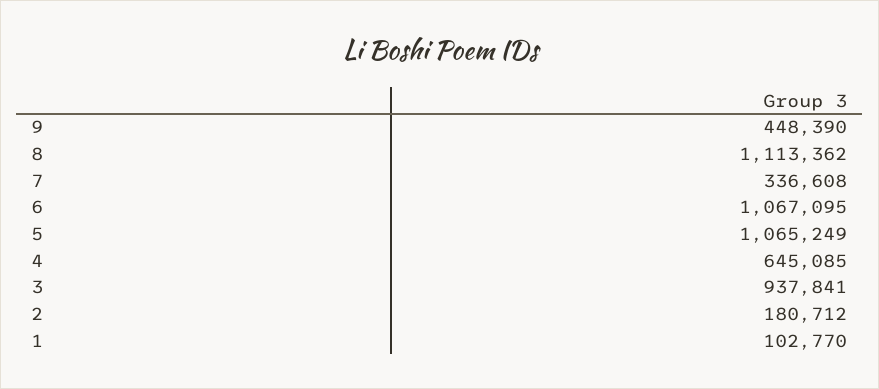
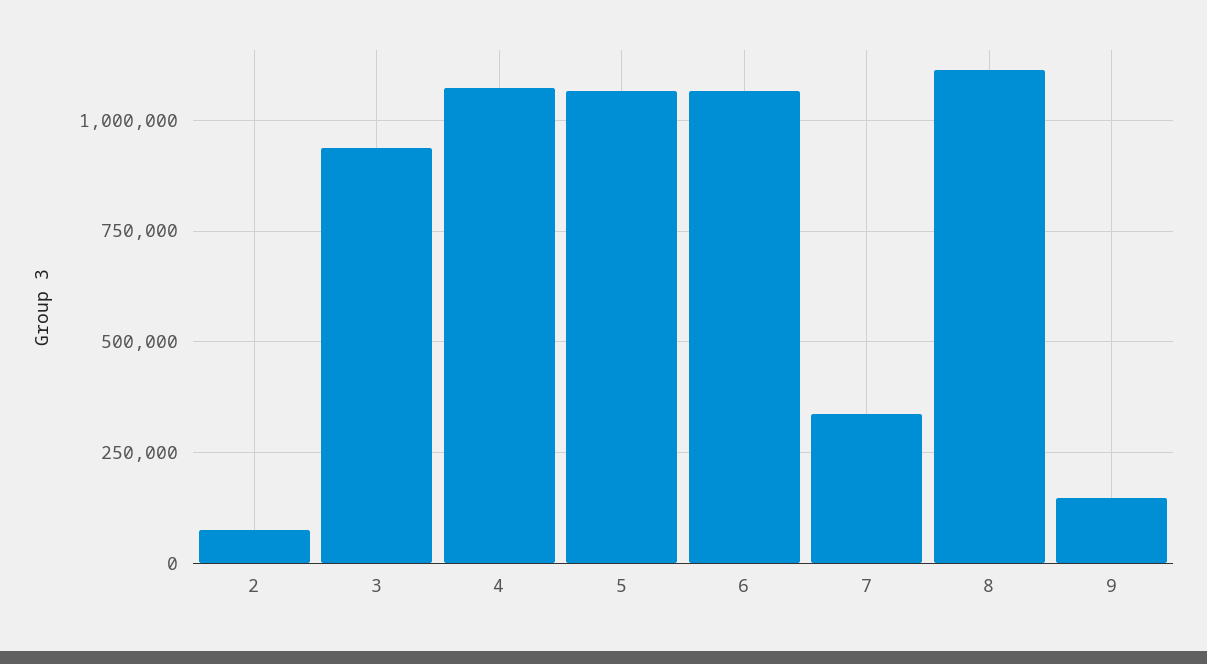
  {
-   "9": 448390,
+   "9": 150000,
    "8": 1113362,
    "7": 336608,
    "6": 1067095,
    "5": 1065249,
-   "4": 645085,
+   "4": 1075000,
    "3": 937841,
-   "2": 180712,
+   "2": 75000
-   "1": 102770
  }

